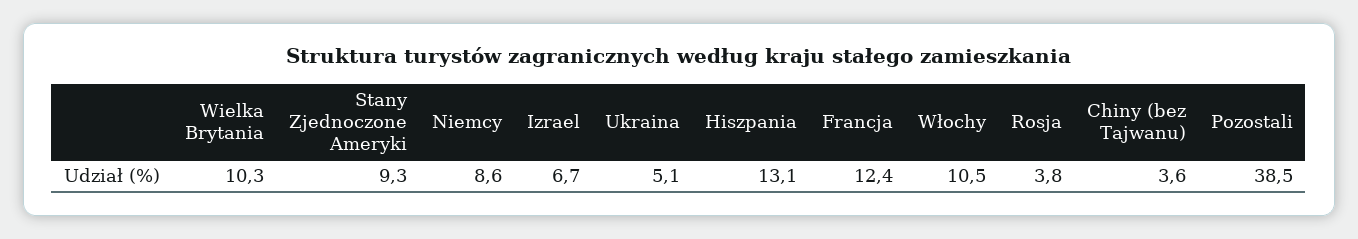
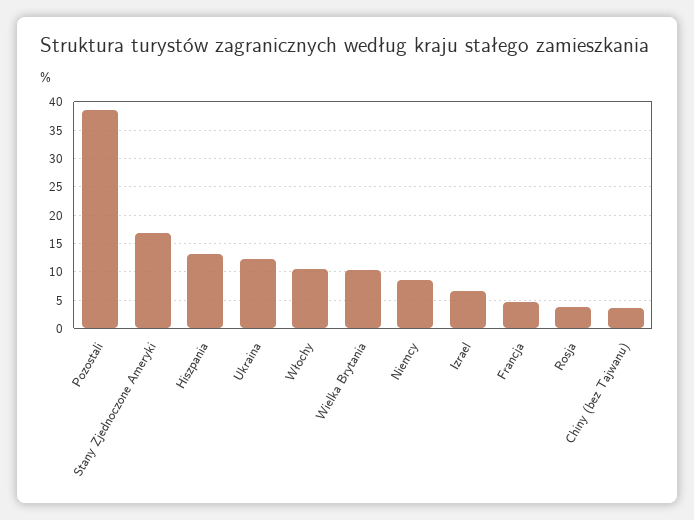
  {
    "Wielka Brytania": 10.3,
-   "Stany Zjednoczone Ameryki": 9.3,
+   "Stany Zjednoczone Ameryki": 17.5,
    "Niemcy": 8.6,
    "Izrael": 6.7,
-   "Ukraina": 5.1,
+   "Ukraina": 12.5,
    "Hiszpania": 13.1,
-   "Francja": 12.4,
+   "Francja": 5,
    "Włochy": 10.5,
    "Rosja": 3.8,
    "Chiny (bez Tajwanu)": 3.6,
    "Pozostali": 38.5
  }

